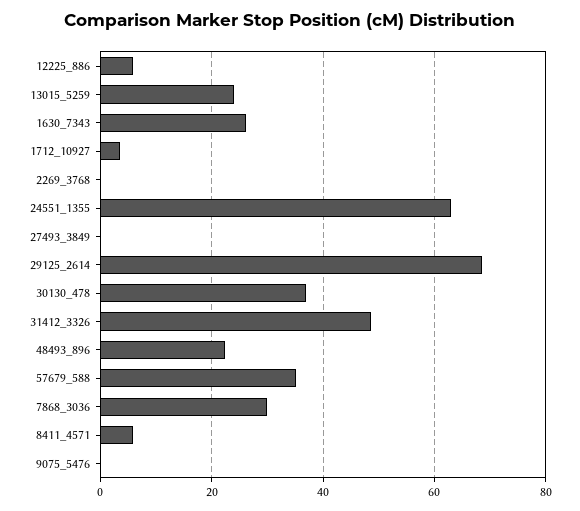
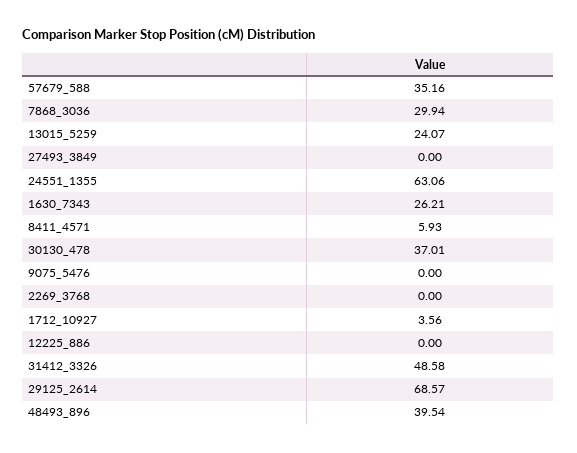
  {
-   "12225_886": 6,
+   "12225_886": 0,
    "13015_5259": 24.07,
    "1630_7343": 26.21,
    "1712_10927": 3.56,
    "2269_3768": 0,
    "24551_1355": 63.06,
    "27493_3849": 0,
    "29125_2614": 68.57,
    "30130_478": 37.01,
    "31412_3326": 48.58,
-   "48493_896": 22,
+   "48493_896": 39.54,
    "57679_588": 35.16,
    "7868_3036": 29.94,
    "8411_4571": 5.93,
    "9075_5476": 0
  }

